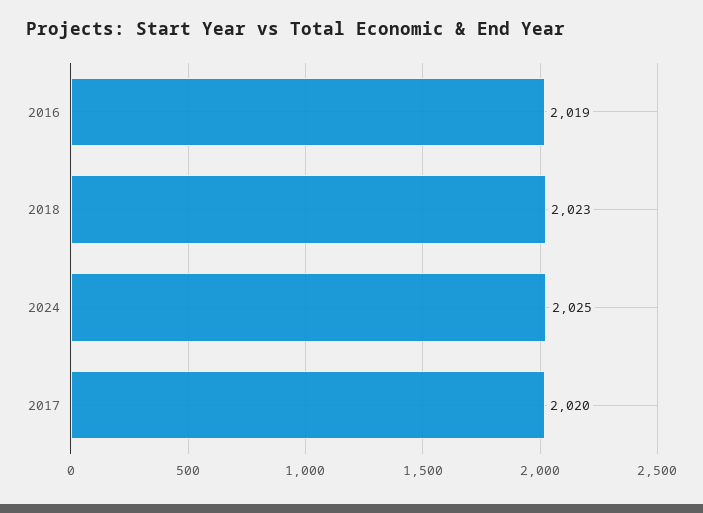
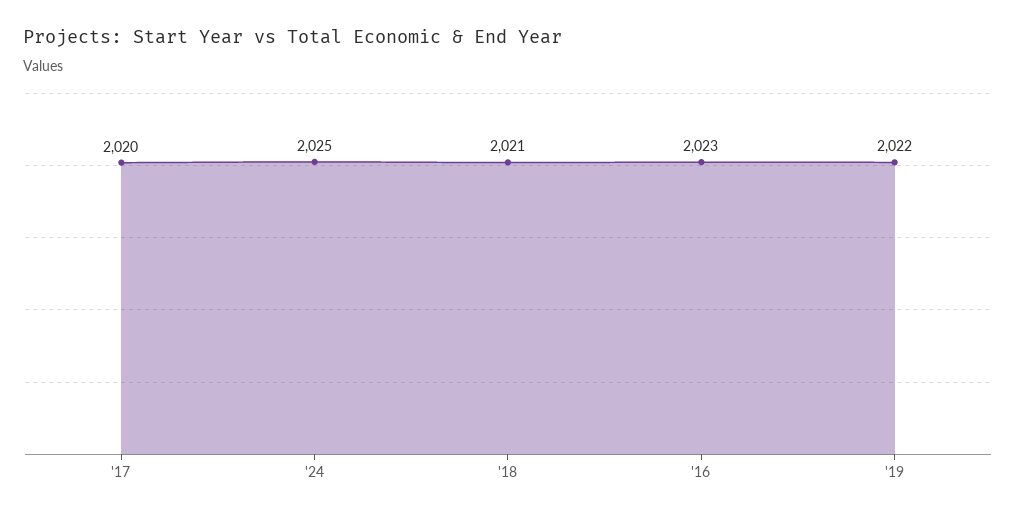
  {
-   "2016": 2019,
+   "2016": 2023,
-   "2018": 2023,
+   "2018": 2021,
    "2024": 2025,
-   "2017": 2020
+   "2017": 2020,
+   "'19": 2022
  }

